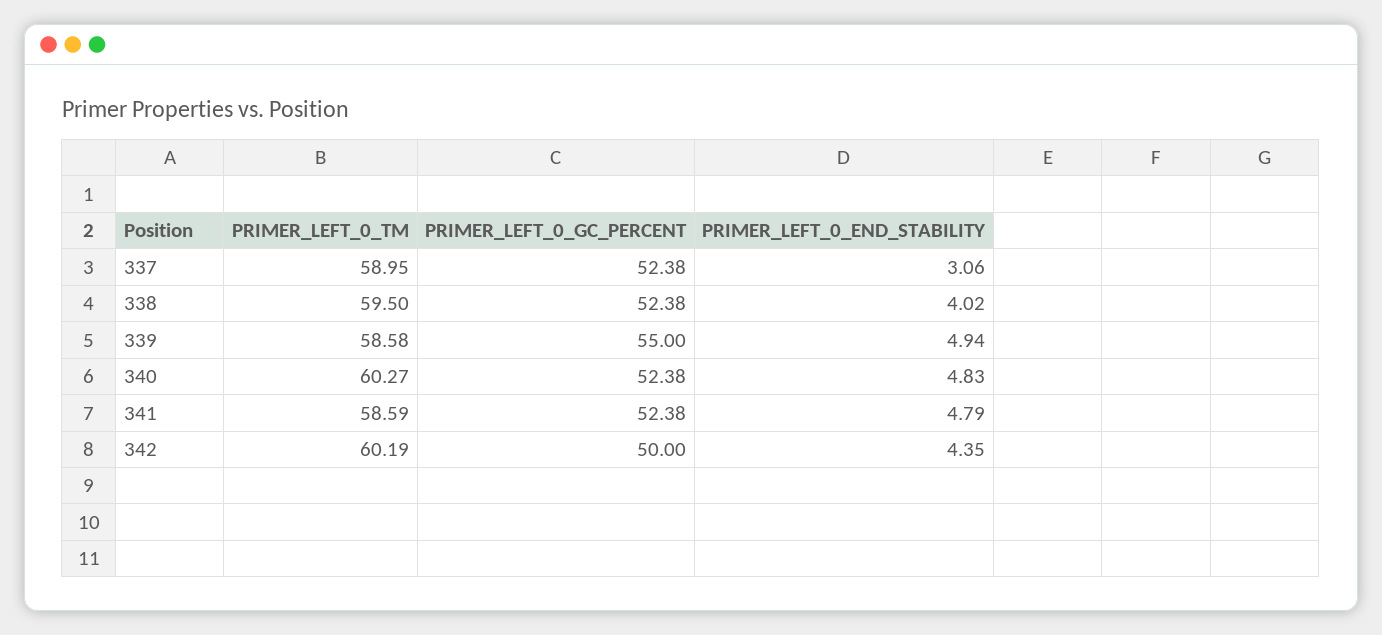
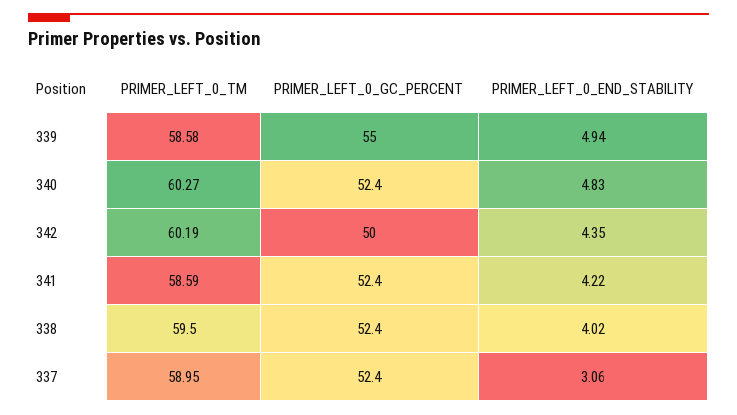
  {
    "PRIMER_LEFT_0_TM": {
      "337": 58.95,
      "338": 59.5,
      "339": 58.58,
      "340": 60.27,
      "341": 58.59,
      "342": 60.19
    },
    "PRIMER_LEFT_0_GC_PERCENT": {
      "337": 52.38,
      "338": 52.38,
      "339": 55,
      "340": 52.38,
      "341": 52.38,
      "342": 50
    },
    "PRIMER_LEFT_0_END_STABILITY": {
      "337": 3.06,
      "338": 4.02,
      "339": 4.94,
      "340": 4.83,
-     "341": 4.79,
+     "341": 4.22,
      "342": 4.35
    }
  }

